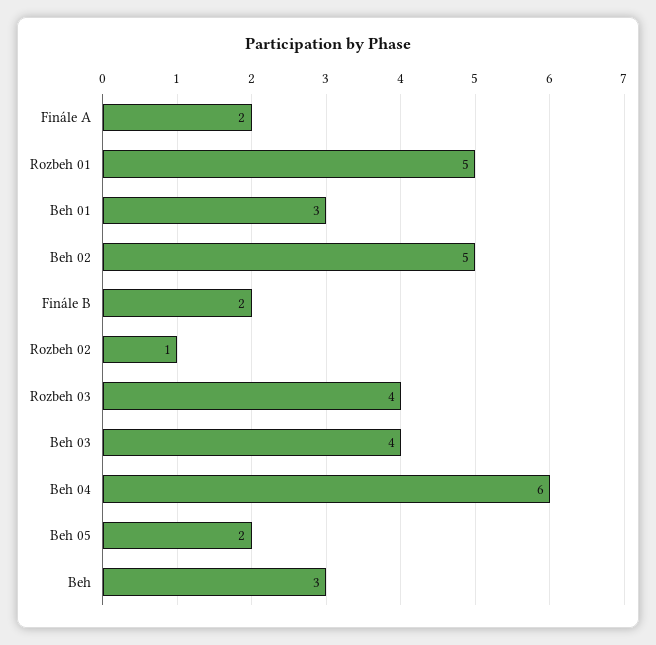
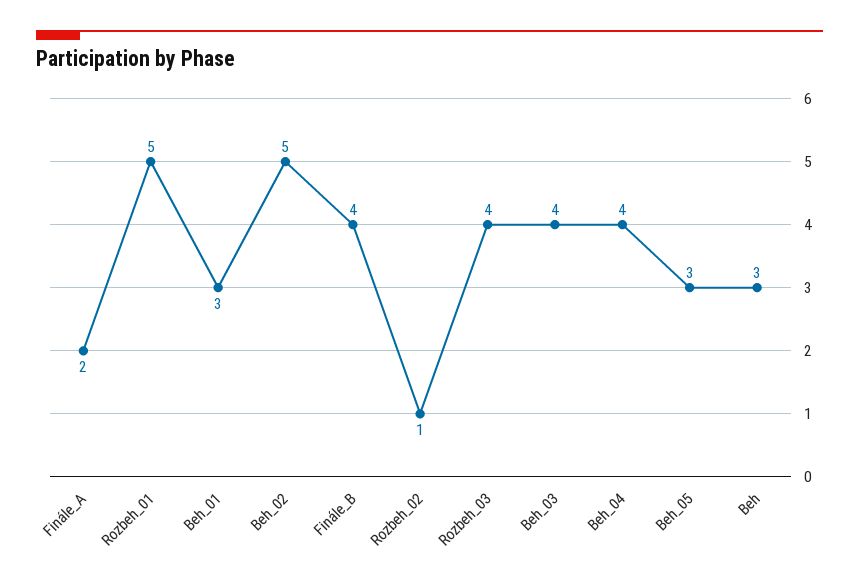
  {
    "Finále A": 2,
    "Rozbeh 01": 5,
    "Beh 01": 3,
    "Beh 02": 5,
-   "Finále B": 2,
+   "Finále B": 4,
    "Rozbeh 02": 1,
    "Rozbeh 03": 4,
    "Beh 03": 4,
-   "Beh 04": 6,
+   "Beh 04": 4,
-   "Beh 05": 2,
+   "Beh 05": 3,
    "Beh": 3
  }

